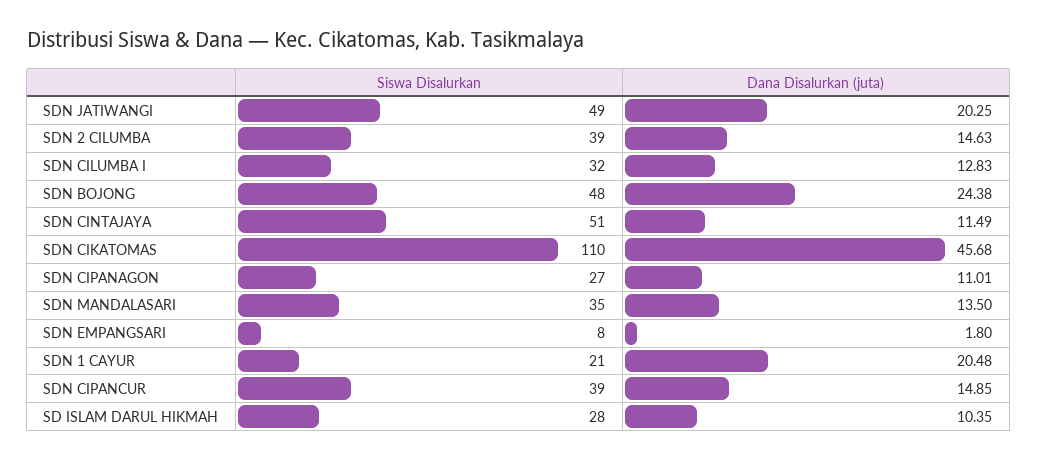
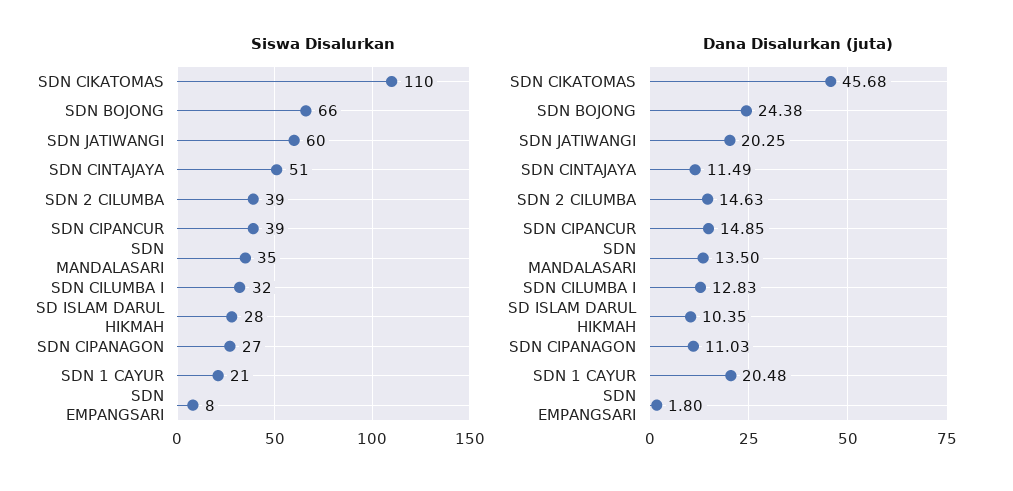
  {
    "Siswa Disalurkan": {
-     "SDN JATIWANGI": 49,
+     "SDN JATIWANGI": 60,
      "SDN 2 CILUMBA": 39,
      "SDN CILUMBA I": 32,
-     "SDN BOJONG": 48,
+     "SDN BOJONG": 66,
      "SDN CINTAJAYA": 51,
      "SDN CIKATOMAS": 110,
      "SDN CIPANAGON": 27,
      "SDN MANDALASARI": 35,
      "SDN EMPANGSARI": 8,
      "SDN 1 CAYUR": 21,
      "SDN CIPANCUR": 39,
      "SD ISLAM DARUL HIKMAH": 28
    },
    "Dana Disalurkan (juta)": {
      "SDN JATIWANGI": 20.25,
      "SDN 2 CILUMBA": 14.63,
      "SDN CILUMBA I": 12.83,
      "SDN BOJONG": 24.38,
      "SDN CINTAJAYA": 11.49,
      "SDN CIKATOMAS": 45.68,
-     "SDN CIPANAGON": 11.01,
+     "SDN CIPANAGON": 11.03,
      "SDN MANDALASARI": 13.5,
      "SDN EMPANGSARI": 1.8,
      "SDN 1 CAYUR": 20.48,
      "SDN CIPANCUR": 14.85,
      "SD ISLAM DARUL HIKMAH": 10.35
    }
  }

